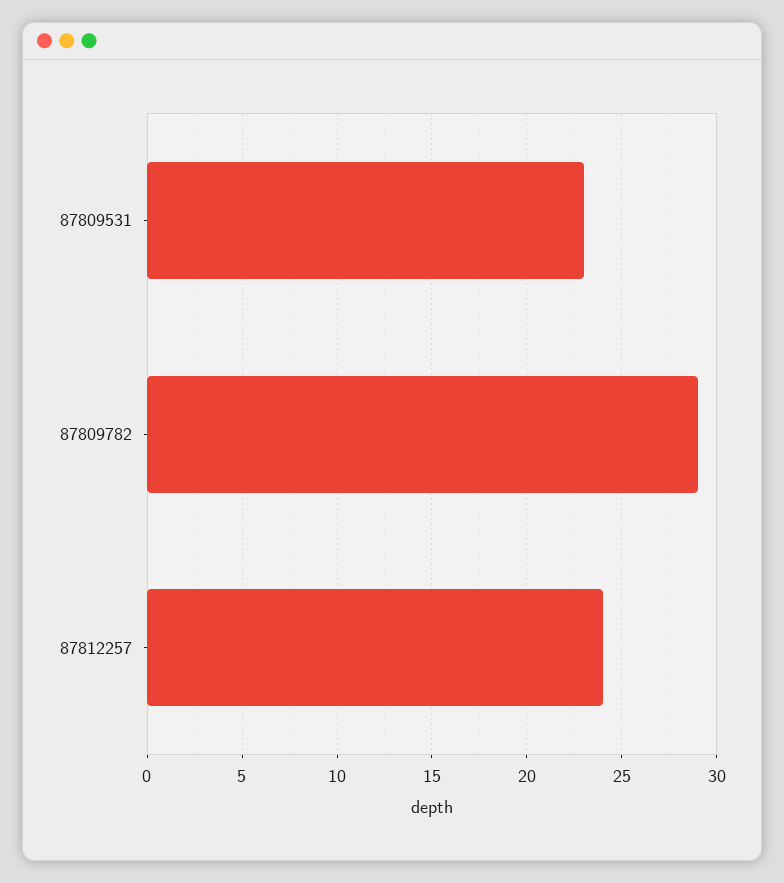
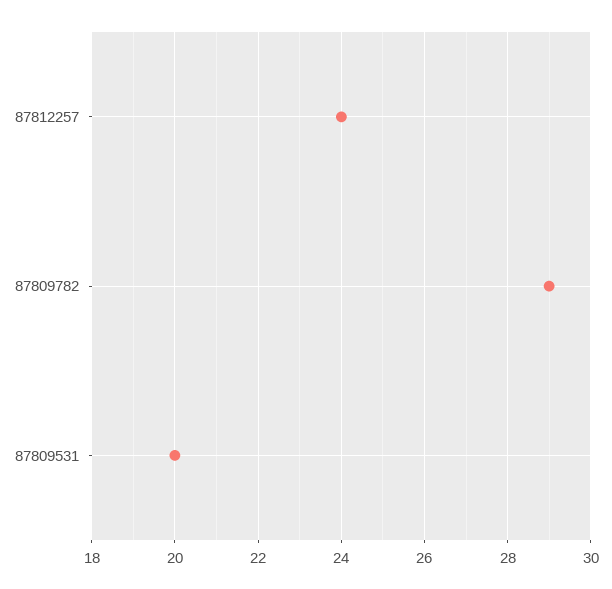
  {
-   "87809531": 23,
+   "87809531": 20,
    "87809782": 29,
    "87812257": 24
  }

